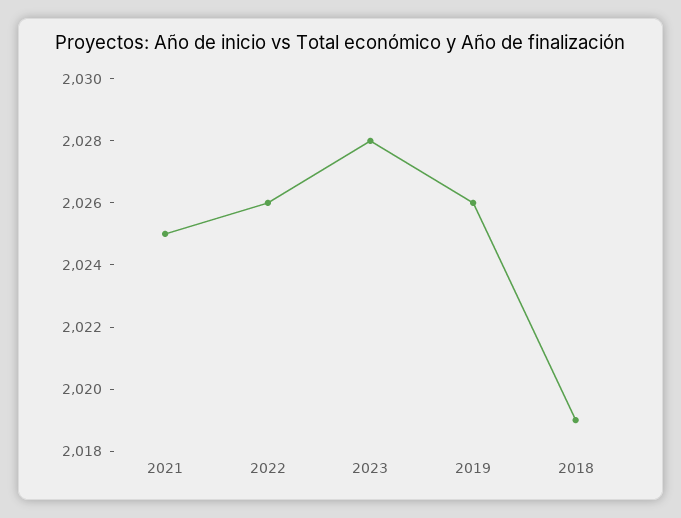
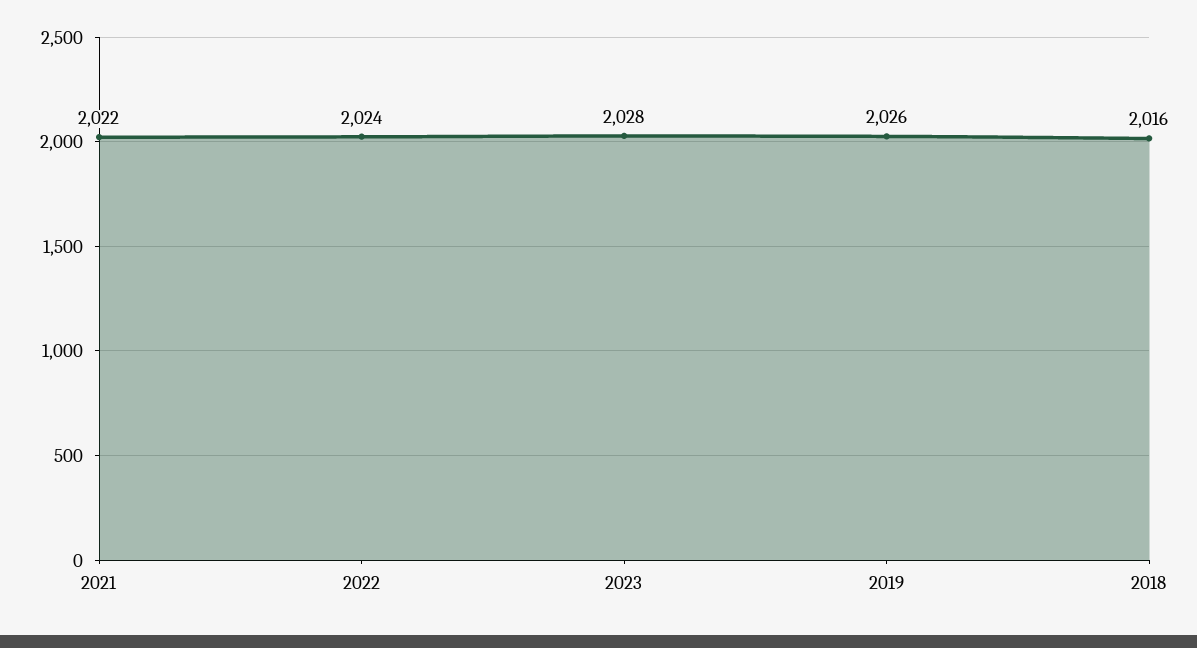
  {
-   "2021": 2025,
+   "2021": 2022,
-   "2022": 2026,
+   "2022": 2024,
    "2023": 2028,
    "2019": 2026,
-   "2018": 2019
+   "2018": 2016
  }

